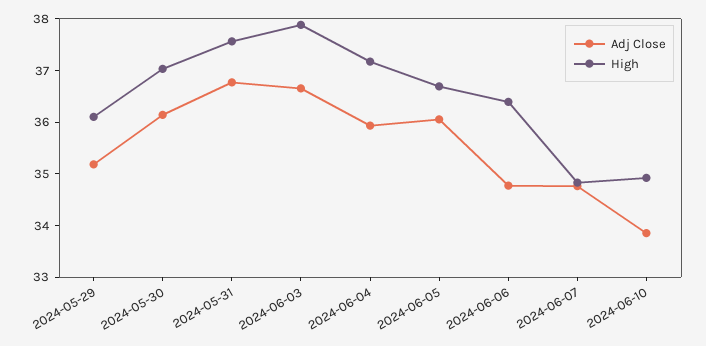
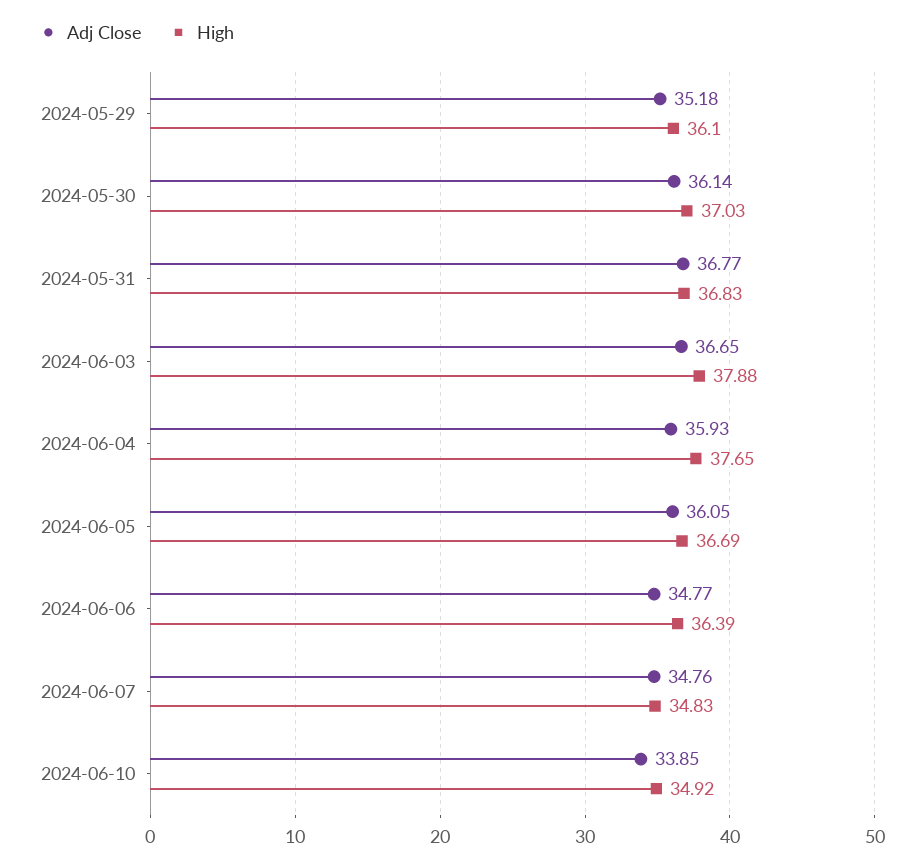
  {
    "Adj Close": {
      "2024-05-29": 35.18,
      "2024-05-30": 36.14,
      "2024-05-31": 36.77,
      "2024-06-03": 36.65,
      "2024-06-04": 35.93,
      "2024-06-05": 36.05,
      "2024-06-06": 34.77,
      "2024-06-07": 34.76,
      "2024-06-10": 33.85
    },
    "High": {
      "2024-05-29": 36.1,
      "2024-05-30": 37.03,
-     "2024-05-31": 37.6,
+     "2024-05-31": 36.83,
      "2024-06-03": 37.88,
-     "2024-06-04": 37.2,
+     "2024-06-04": 37.65,
      "2024-06-05": 36.69,
      "2024-06-06": 36.39,
      "2024-06-07": 34.83,
      "2024-06-10": 34.92
    }
  }

